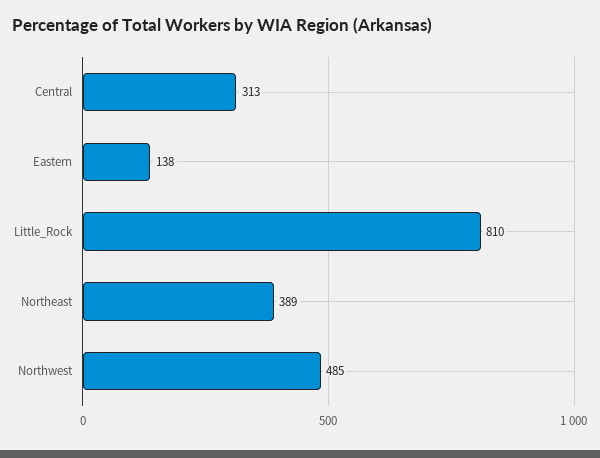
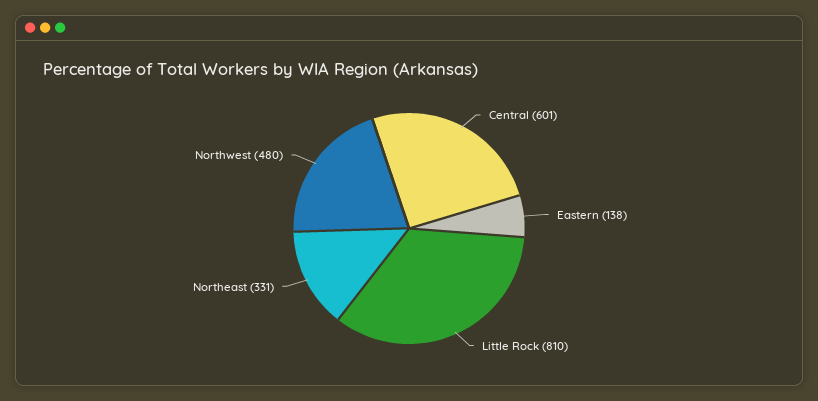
  {
-   "Central": 313,
+   "Central": 601,
    "Eastern": 138,
    "Little_Rock": 810,
-   "Northeast": 389,
+   "Northeast": 331,
-   "Northwest": 485
+   "Northwest": 480
  }

